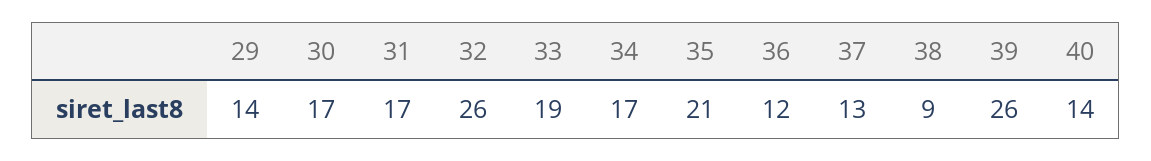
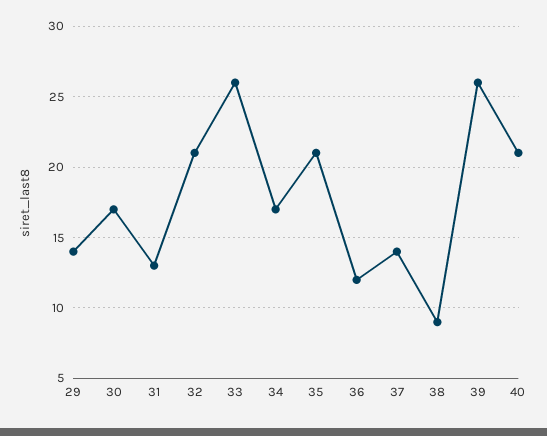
  {
    "29": 14,
    "30": 17,
-   "31": 17,
+   "31": 13,
-   "32": 26,
+   "32": 21,
-   "33": 19,
+   "33": 26,
    "34": 17,
    "35": 21,
    "36": 12,
-   "37": 13,
+   "37": 14,
    "38": 9,
    "39": 26,
-   "40": 14
+   "40": 21
  }

